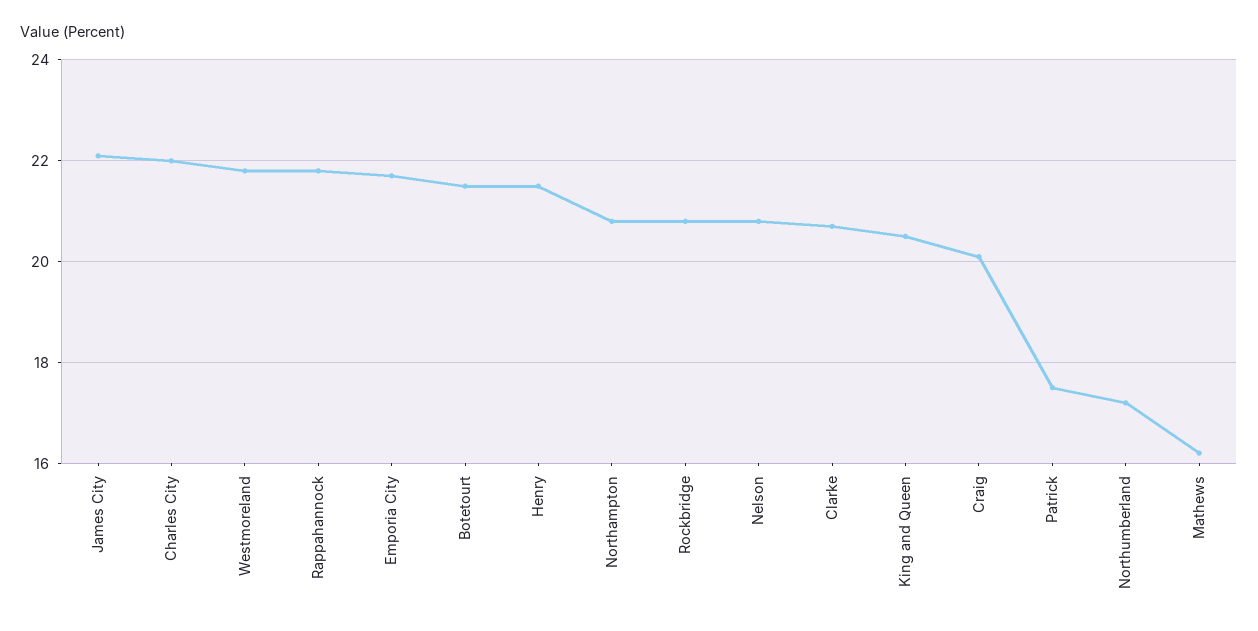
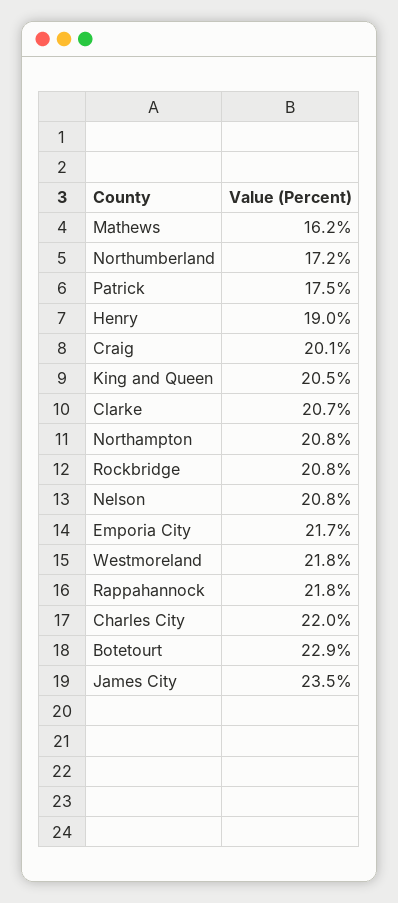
  {
-   "James City": 22,
+   "James City": 23.5,
    "Charles City": 22,
    "Westmoreland": 21.8,
    "Rappahannock": 21.8,
    "Emporia City": 21.7,
-   "Botetourt": 21.5,
+   "Botetourt": 22.9,
-   "Henry": 21.5,
+   "Henry": 19,
    "Northampton": 20.8,
    "Rockbridge": 20.8,
    "Nelson": 20.8,
    "Clarke": 20.7,
    "King and Queen": 20.5,
    "Craig": 20.1,
    "Patrick": 17.5,
    "Northumberland": 17.2,
    "Mathews": 16.2
  }

